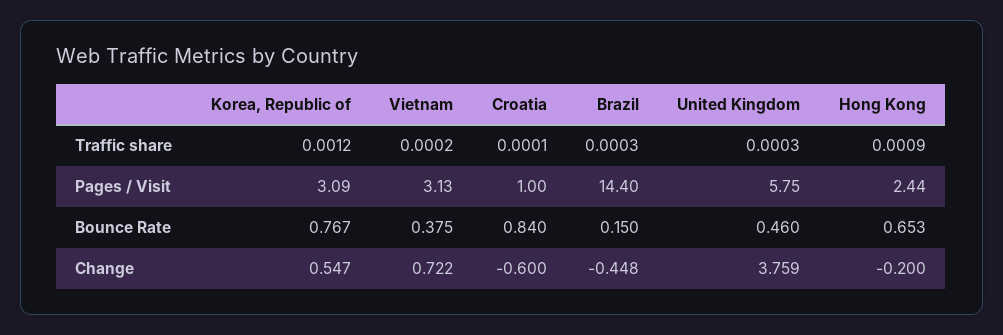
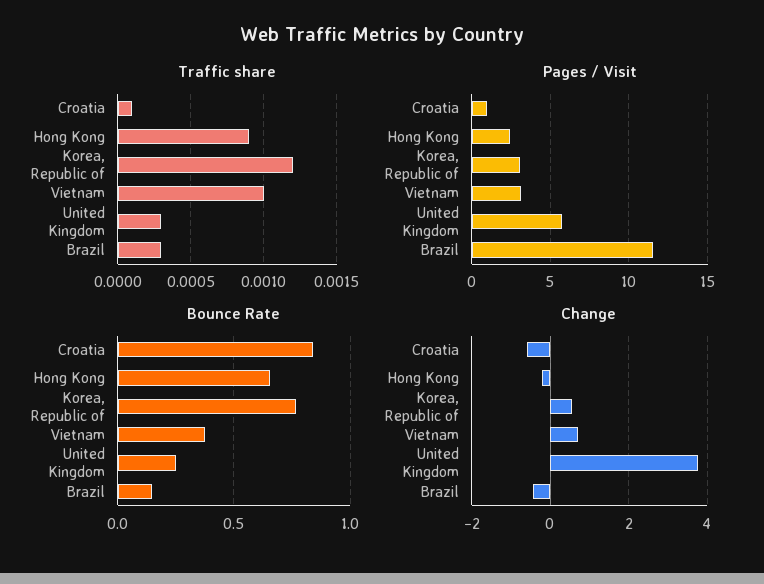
  {
    "Traffic share": {
      "Korea, Republic of": 0.0012,
-     "Vietnam": 0.0002,
+     "Vietnam": 0.001,
      "Croatia": 0.0001,
      "Brazil": 0.0003,
      "United Kingdom": 0.0003,
      "Hong Kong": 0.0009
    },
    "Pages / Visit": {
      "Korea, Republic of": 3.09,
      "Vietnam": 3.13,
      "Croatia": 1,
-     "Brazil": 14.4,
+     "Brazil": 11.5,
      "United Kingdom": 5.75,
      "Hong Kong": 2.44
    },
    "Bounce Rate": {
      "Korea, Republic of": 0.767,
      "Vietnam": 0.375,
      "Croatia": 0.84,
      "Brazil": 0.15,
-     "United Kingdom": 0.46,
+     "United Kingdom": 0.25,
      "Hong Kong": 0.653
    },
    "Change": {
      "Korea, Republic of": 0.547,
      "Vietnam": 0.722,
      "Croatia": -0.6,
      "Brazil": -0.448,
      "United Kingdom": 3.759,
      "Hong Kong": -0.2
    }
  }

